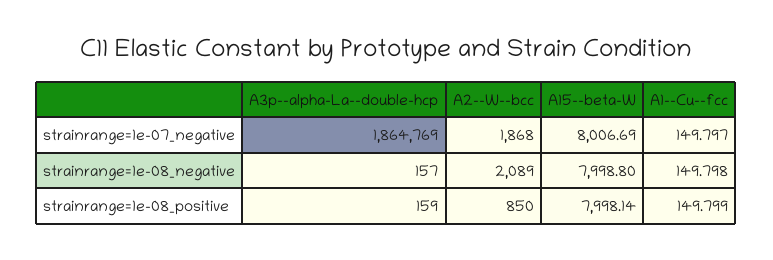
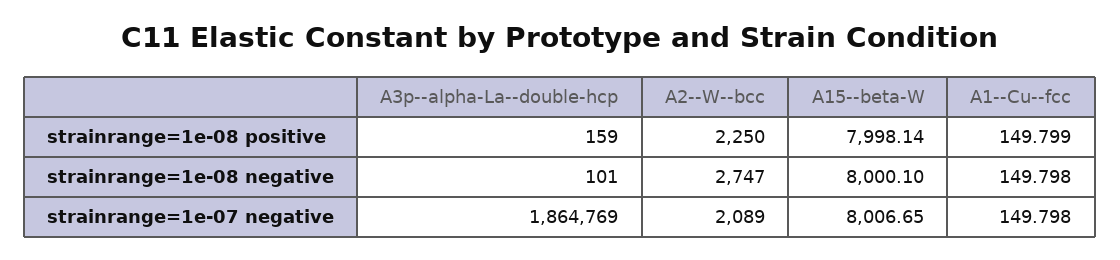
  {
    "A3p--alpha-La--double-hcp": {
      "strainrange=1e-07_negative": 1864769,
-     "strainrange=1e-08_negative": 157,
+     "strainrange=1e-08_negative": 101,
      "strainrange=1e-08_positive": 159
    },
    "A2--W--bcc": {
-     "strainrange=1e-07_negative": 1868,
+     "strainrange=1e-07_negative": 2089,
-     "strainrange=1e-08_negative": 2089,
+     "strainrange=1e-08_negative": 2747,
-     "strainrange=1e-08_positive": 850
+     "strainrange=1e-08_positive": 2250
    },
    "A15--beta-W": {
-     "strainrange=1e-07_negative": 8006.69,
+     "strainrange=1e-07_negative": 8006.65,
-     "strainrange=1e-08_negative": 7998.8,
+     "strainrange=1e-08_negative": 8000.1,
      "strainrange=1e-08_positive": 7998.14
    },
    "A1--Cu--fcc": {
-     "strainrange=1e-07_negative": 149.797,
+     "strainrange=1e-07_negative": 149.798,
      "strainrange=1e-08_negative": 149.798,
      "strainrange=1e-08_positive": 149.799
    }
  }

